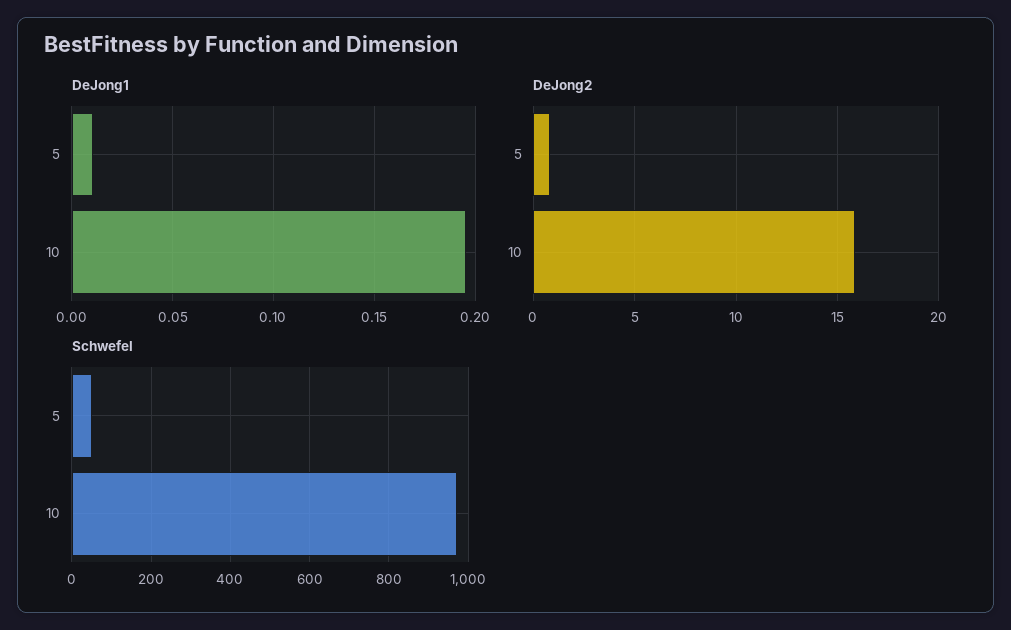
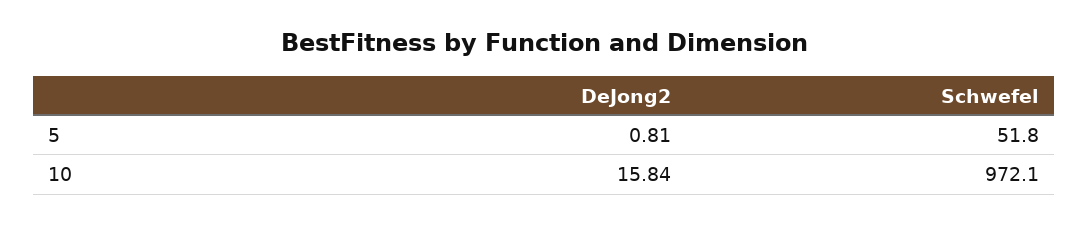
  {
-   "DeJong1": {
-     "5": 0.01,
-     "10": 0.195
-   },
    "DeJong2": {
      "5": 0.81,
      "10": 15.84
    },
    "Schwefel": {
      "5": 51.8,
      "10": 972.1
    }
  }

